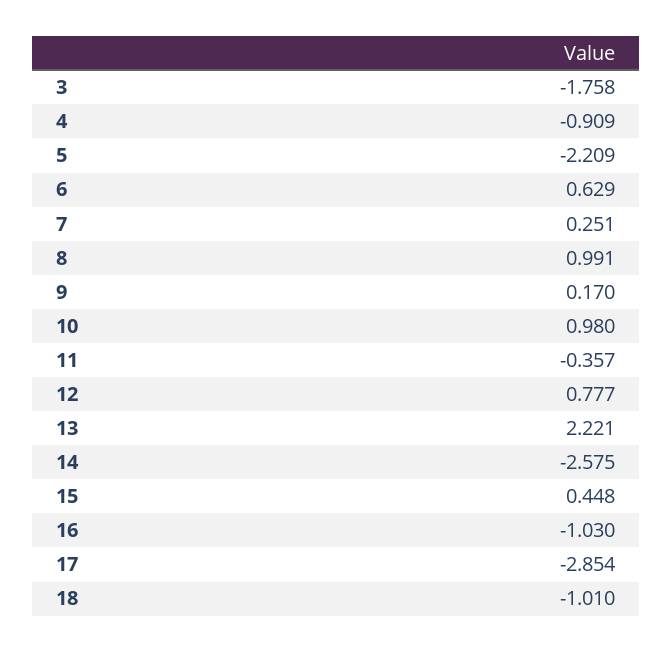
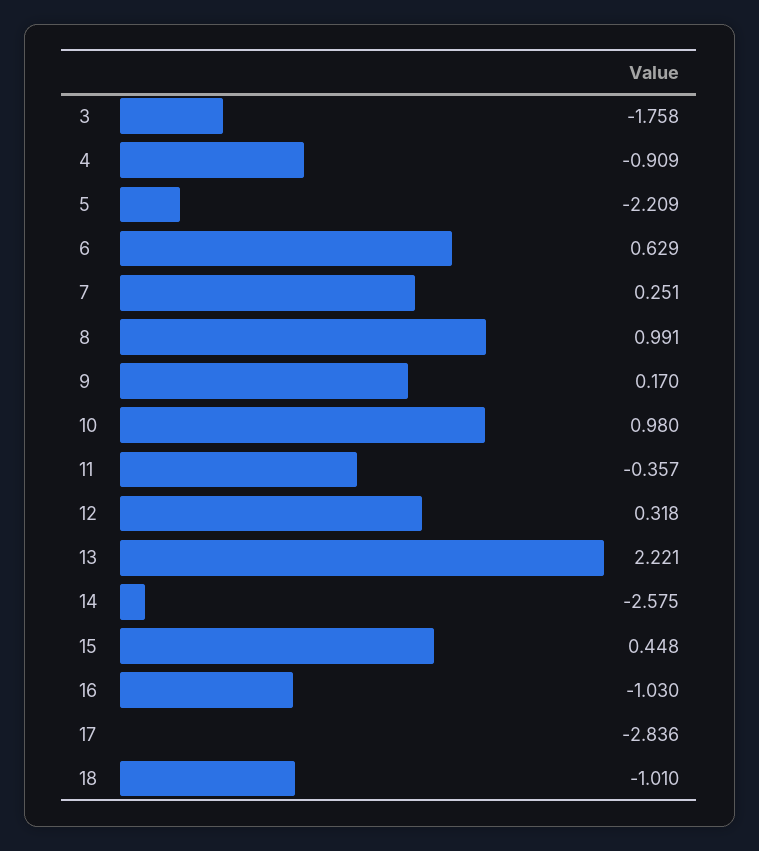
  {
    "3": -1.758,
    "4": -0.909,
    "5": -2.209,
    "6": 0.629,
    "7": 0.251,
    "8": 0.991,
    "9": 0.17,
    "10": 0.98,
    "11": -0.357,
-   "12": 0.777,
+   "12": 0.318,
    "13": 2.221,
    "14": -2.575,
    "15": 0.448,
    "16": -1.03,
-   "17": -2.854,
+   "17": -2.836,
    "18": -1.01
  }

